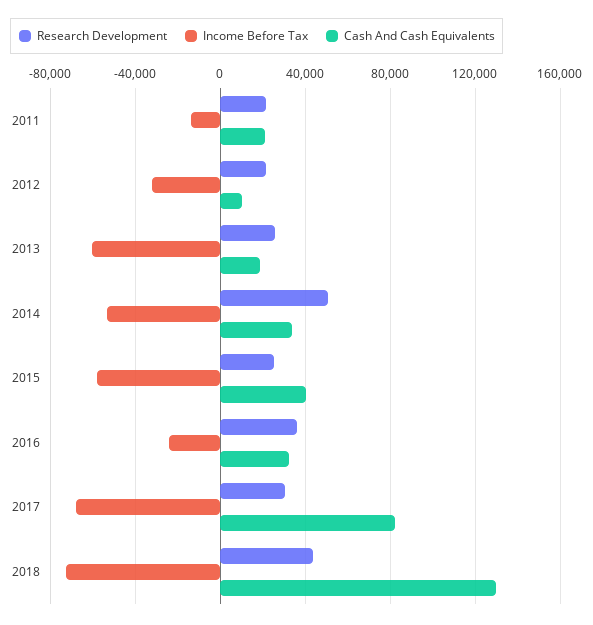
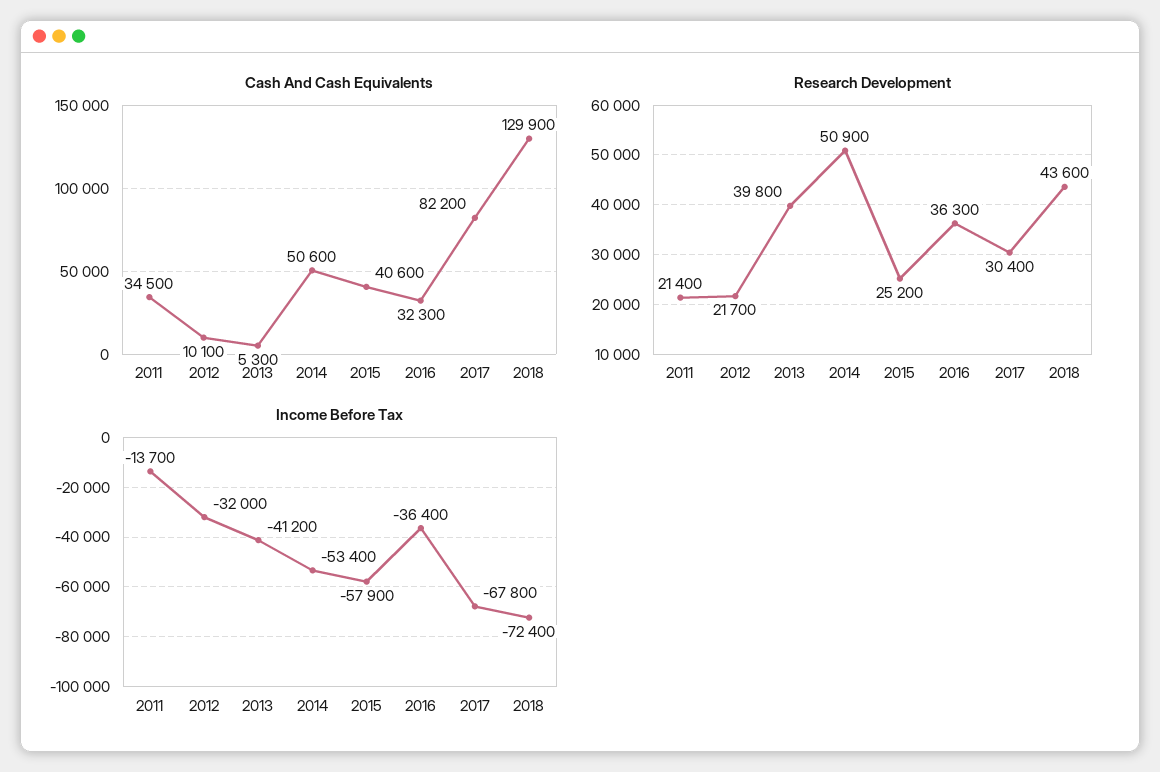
  {
    "Research Development": {
      "2011": 21400,
      "2012": 21700,
-     "2013": 25000,
+     "2013": 39800,
      "2014": 50900,
      "2015": 25200,
      "2016": 36300,
      "2017": 30400,
      "2018": 43600
    },
    "Income Before Tax": {
      "2011": -13700,
      "2012": -32000,
-     "2013": -60000,
+     "2013": -41200,
      "2014": -53400,
      "2015": -57900,
-     "2016": -25000,
+     "2016": -36400,
      "2017": -67800,
      "2018": -72400
    },
    "Cash And Cash Equivalents": {
-     "2011": 20000,
+     "2011": 34500,
      "2012": 10100,
-     "2013": 20000,
+     "2013": 5300,
-     "2014": 35000,
+     "2014": 50600,
      "2015": 40600,
      "2016": 32300,
      "2017": 82200,
      "2018": 129900
    }
  }

